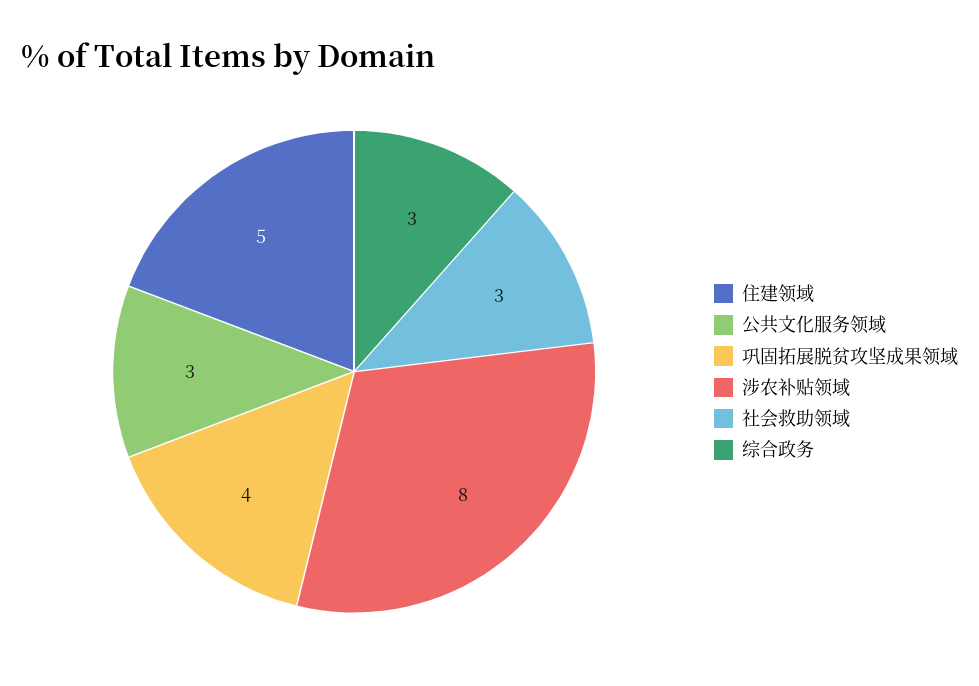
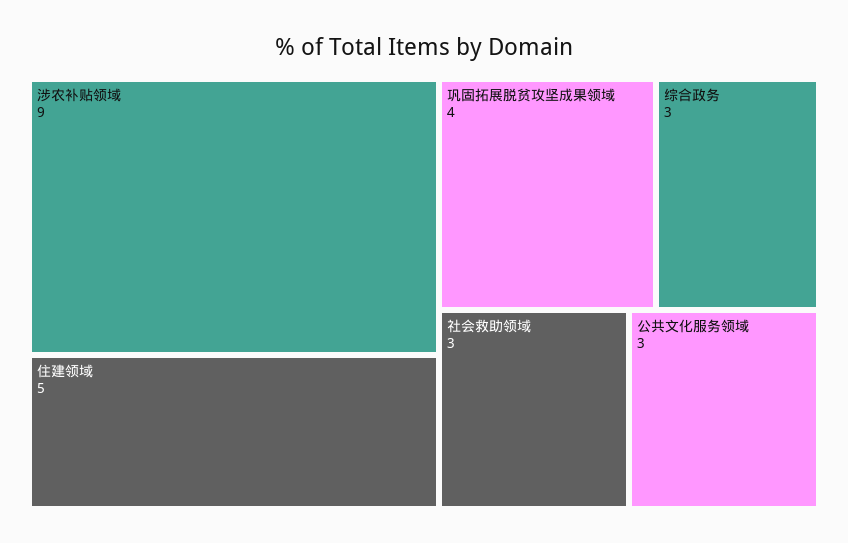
  {
    "住建领域": 5,
    "公共文化服务领域": 3,
    "巩固拓展脱贫攻坚成果领域": 4,
-   "涉农补贴领域": 8,
+   "涉农补贴领域": 9,
    "社会救助领域": 3,
    "综合政务": 3
  }

